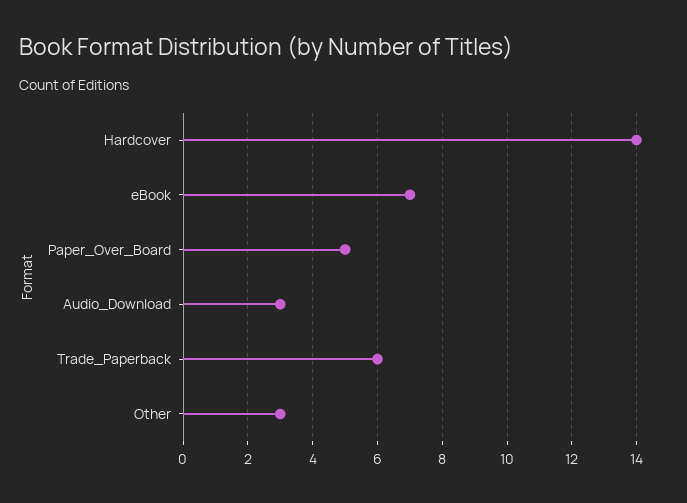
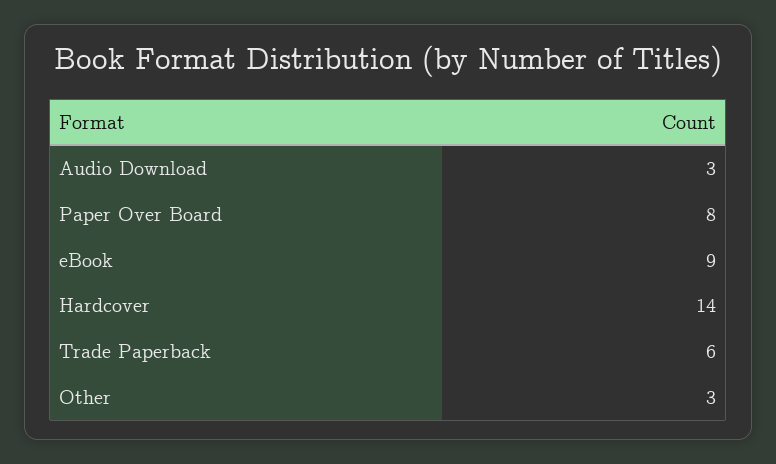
  {
    "Hardcover": 14,
-   "eBook": 7,
+   "eBook": 9,
-   "Paper_Over_Board": 5,
+   "Paper_Over_Board": 8,
    "Audio_Download": 3,
    "Trade_Paperback": 6,
    "Other": 3
  }

